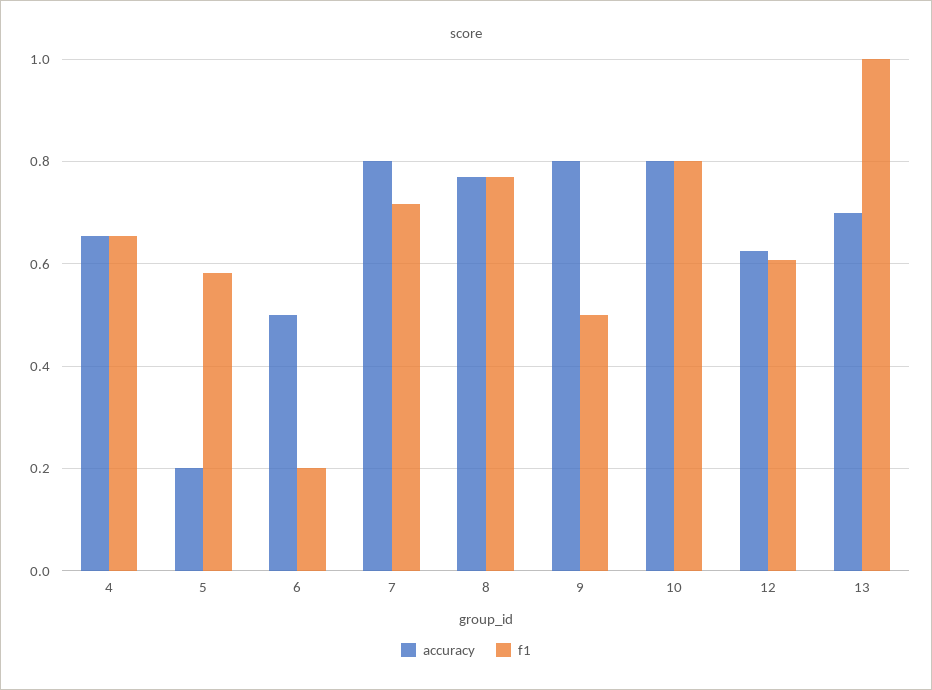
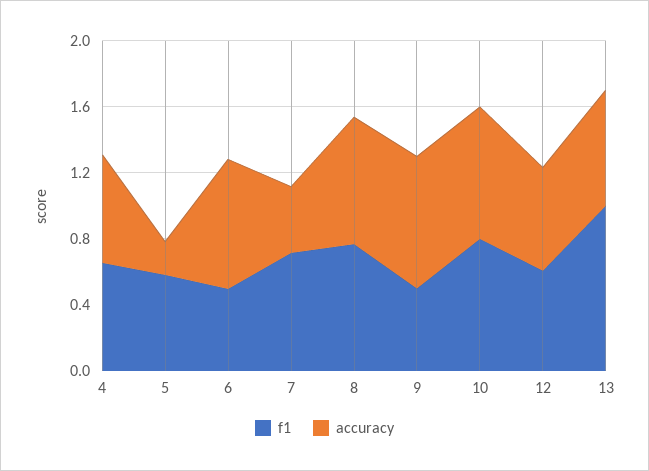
  {
    "accuracy": {
      "4": 0.66,
      "5": 0.2,
-     "6": 0.5,
+     "6": 0.8,
-     "7": 0.8,
+     "7": 0.4,
      "8": 0.76,
      "9": 0.8,
      "10": 0.8,
      "12": 0.62,
      "13": 0.7
    },
    "f1": {
      "4": 0.66,
      "5": 0.58,
-     "6": 0.2,
+     "6": 0.5,
      "7": 0.72,
      "8": 0.76,
      "9": 0.5,
      "10": 0.8,
      "12": 0.6,
      "13": 1
    }
  }

